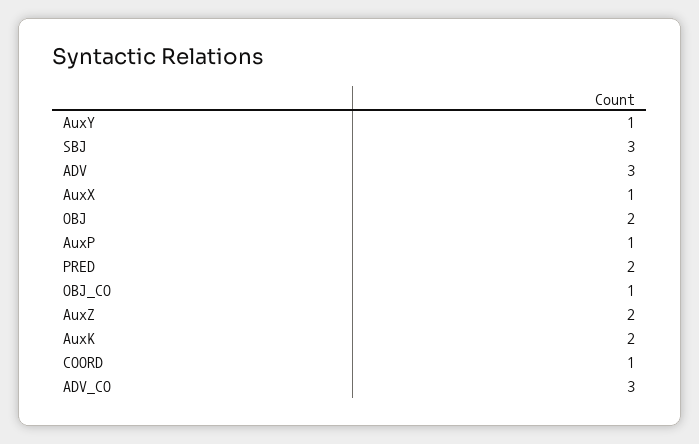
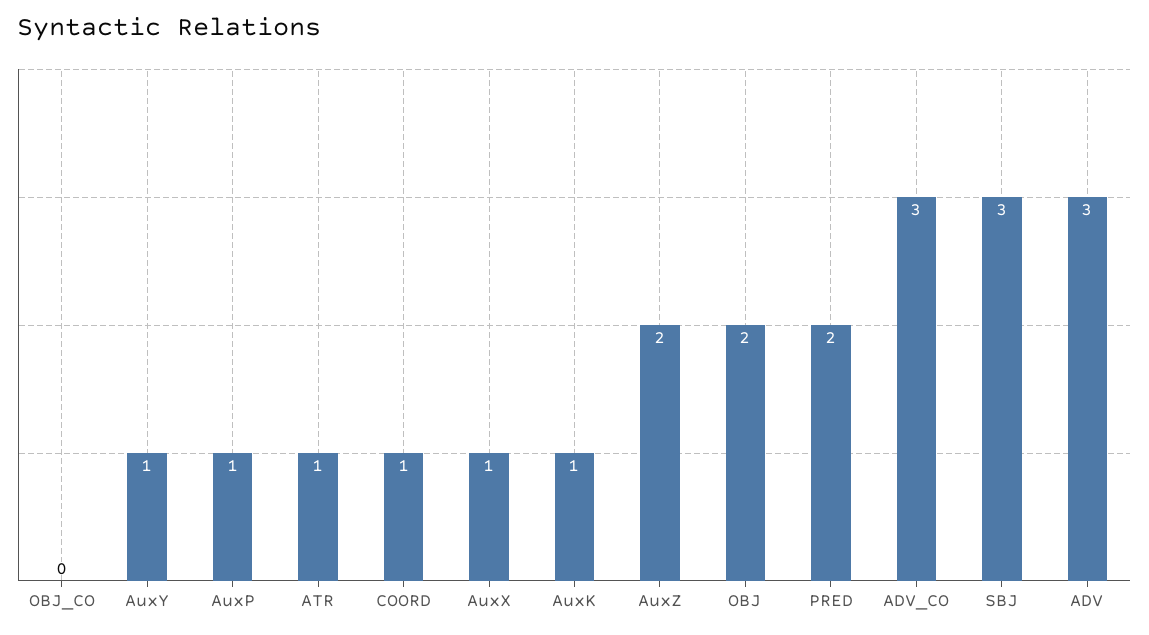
  {
    "AuxY": 1,
    "SBJ": 3,
    "ADV": 3,
    "AuxX": 1,
    "OBJ": 2,
    "AuxP": 1,
    "PRED": 2,
-   "OBJ_CO": 1,
+   "OBJ_CO": 0,
    "AuxZ": 2,
-   "AuxK": 2,
+   "AuxK": 1,
    "COORD": 1,
-   "ADV_CO": 3
+   "ADV_CO": 3,
+   "ATR": 1
  }

